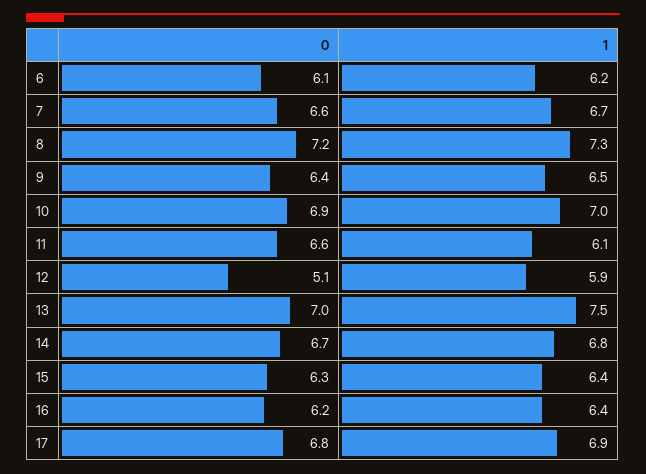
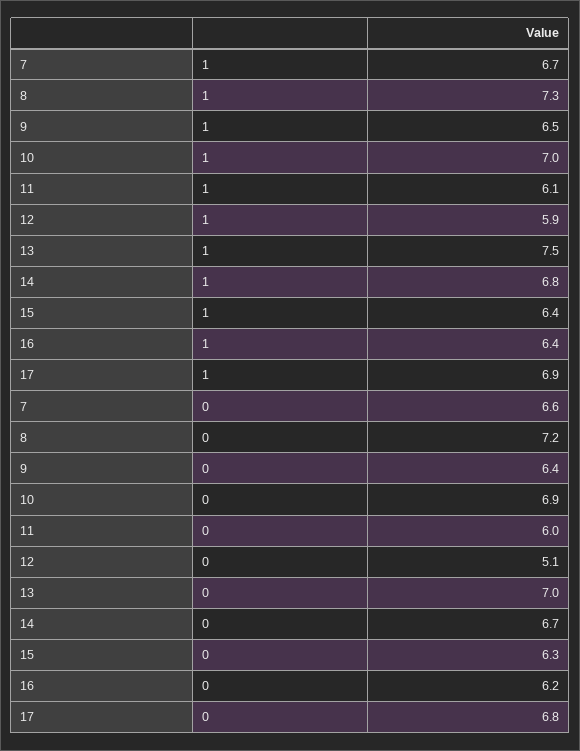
  {
    "0": {
-     "6": 6.1,
      "7": 6.6,
      "8": 7.2,
      "9": 6.4,
      "10": 6.9,
-     "11": 6.6,
+     "11": 6,
      "12": 5.1,
      "13": 7,
      "14": 6.7,
      "15": 6.3,
      "16": 6.2,
      "17": 6.8
    },
    "1": {
-     "6": 6.2,
      "7": 6.7,
      "8": 7.3,
      "9": 6.5,
      "10": 7,
      "11": 6.1,
      "12": 5.9,
      "13": 7.5,
      "14": 6.8,
      "15": 6.4,
      "16": 6.4,
      "17": 6.9
    }
  }

